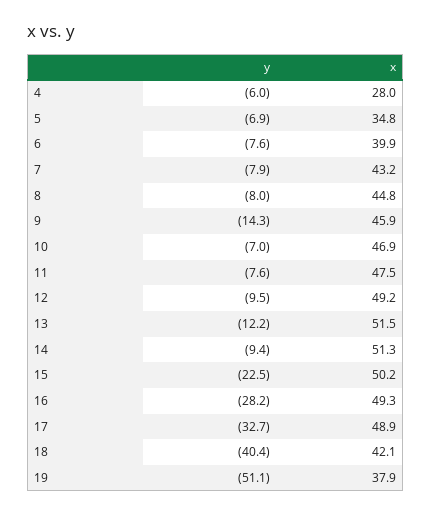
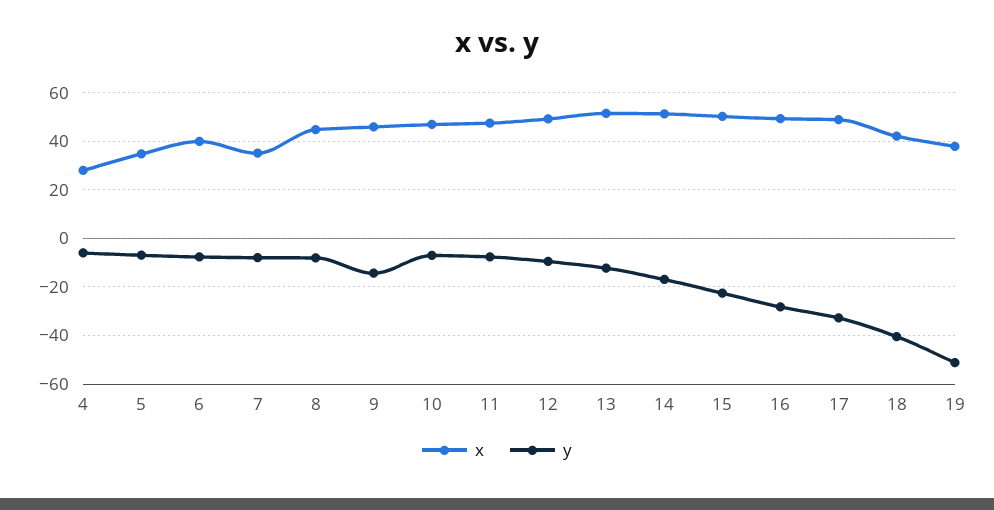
  {
    "y": {
      "4": -6,
      "5": -6.9,
      "6": -7.6,
      "7": -7.9,
      "8": -8,
      "9": -14.3,
      "10": -7,
      "11": -7.6,
      "12": -9.5,
      "13": -12.2,
-     "14": -9.4,
+     "14": -17.5,
      "15": -22.5,
      "16": -28.2,
      "17": -32.7,
      "18": -40.4,
      "19": -51.1
    },
    "x": {
      "4": 28,
      "5": 34.8,
      "6": 39.9,
-     "7": 43.2,
+     "7": 35,
      "8": 44.8,
      "9": 45.9,
      "10": 46.9,
      "11": 47.5,
      "12": 49.2,
      "13": 51.5,
      "14": 51.3,
      "15": 50.2,
      "16": 49.3,
      "17": 48.9,
      "18": 42.1,
      "19": 37.9
    }
  }

